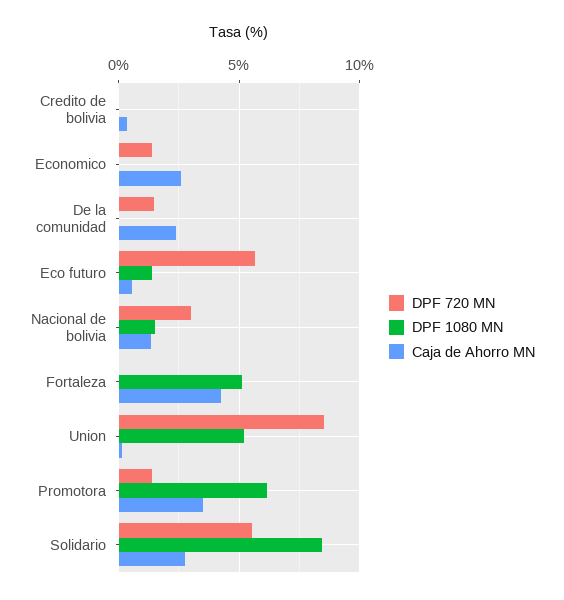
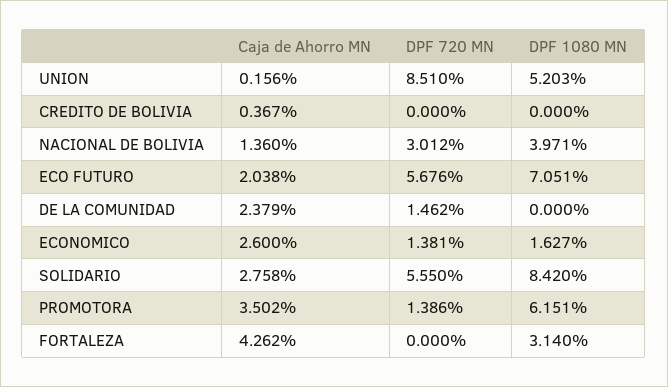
  {
    "DPF 720 MN": {
      "Credito de bolivia": 0,
      "Economico": 1.381,
      "De la comunidad": 1.462,
      "Eco futuro": 5.676,
      "Nacional de bolivia": 3.012,
      "Fortaleza": 0,
      "Union": 8.51,
      "Promotora": 1.386,
      "Solidario": 5.55
    },
    "DPF 1080 MN": {
      "Credito de bolivia": 0,
-     "Economico": 0,
+     "Economico": 1.627,
      "De la comunidad": 0,
-     "Eco futuro": 1.5,
+     "Eco futuro": 7.051,
-     "Nacional de bolivia": 1.5,
+     "Nacional de bolivia": 3.971,
-     "Fortaleza": 5,
+     "Fortaleza": 3.14,
      "Union": 5.203,
      "Promotora": 6.151,
      "Solidario": 8.42
    },
    "Caja de Ahorro MN": {
      "Credito de bolivia": 0.367,
      "Economico": 2.6,
      "De la comunidad": 2.379,
-     "Eco futuro": 0.5,
+     "Eco futuro": 2.038,
      "Nacional de bolivia": 1.36,
      "Fortaleza": 4.262,
      "Union": 0.156,
      "Promotora": 3.502,
      "Solidario": 2.758
    }
  }

